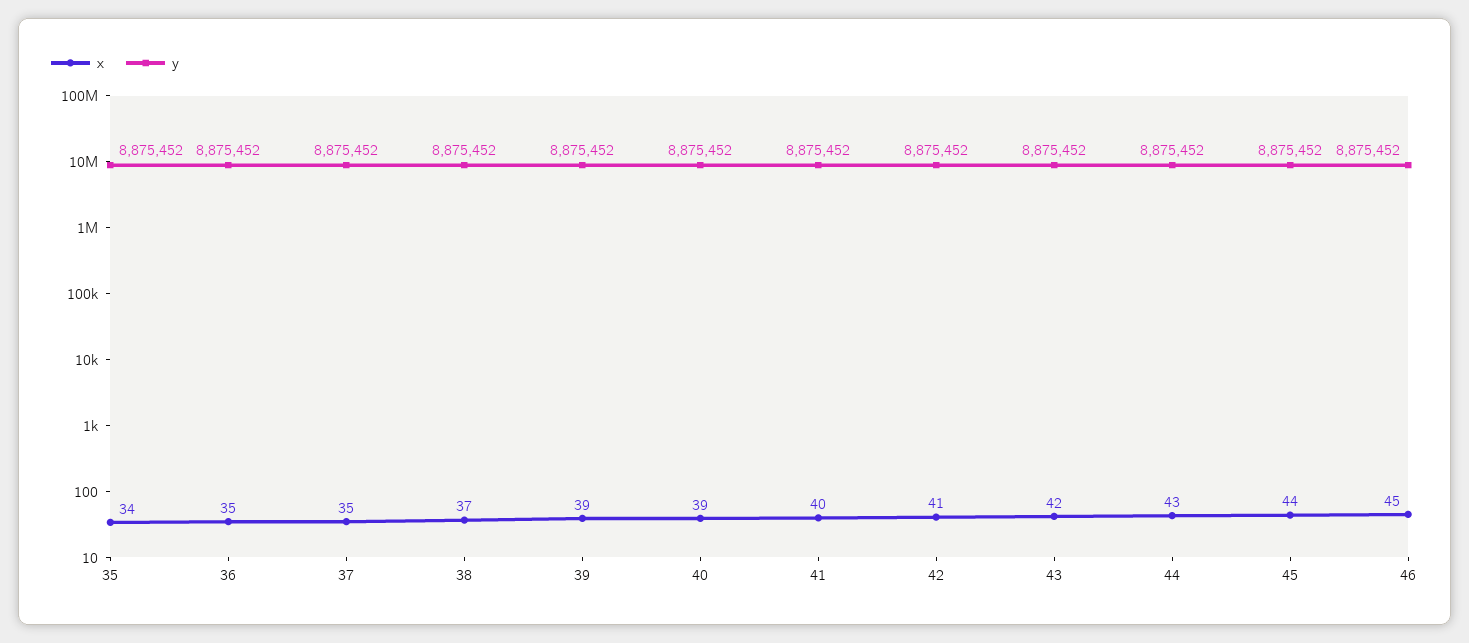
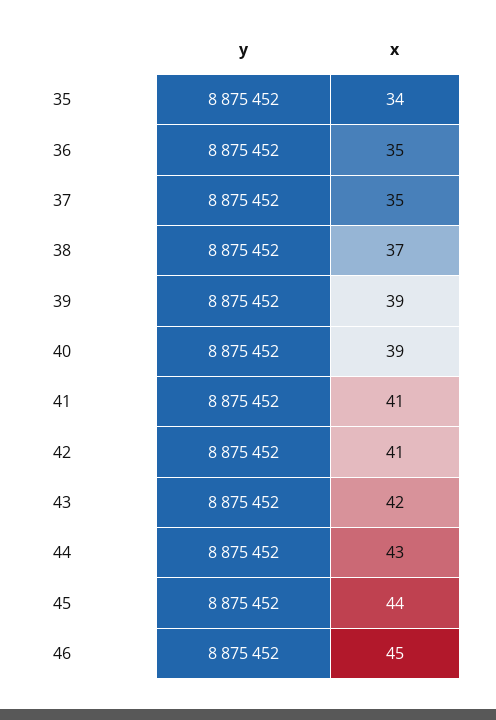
  {
    "x": {
      "35": 34,
      "36": 35,
      "37": 35,
      "38": 37,
      "39": 39,
      "40": 39,
-     "41": 40,
+     "41": 41,
      "42": 41,
      "43": 42,
      "44": 43,
      "45": 44,
      "46": 45
    },
    "y": {
      "35": 8875452,
      "36": 8875452,
      "37": 8875452,
      "38": 8875452,
      "39": 8875452,
      "40": 8875452,
      "41": 8875452,
      "42": 8875452,
      "43": 8875452,
      "44": 8875452,
      "45": 8875452,
      "46": 8875452
    }
  }

